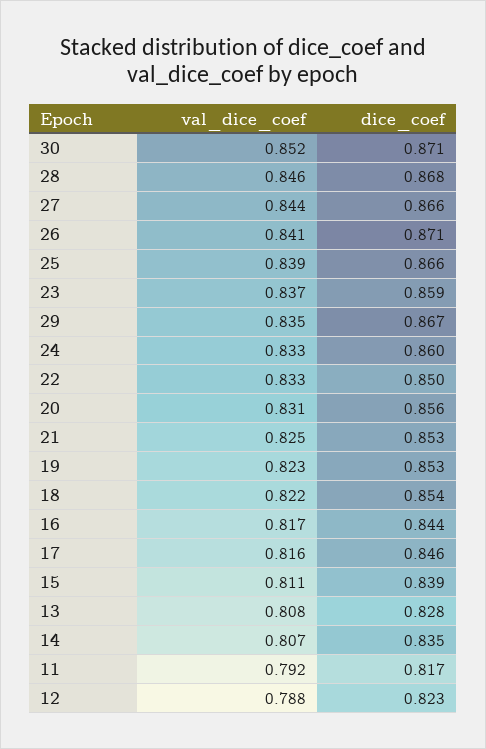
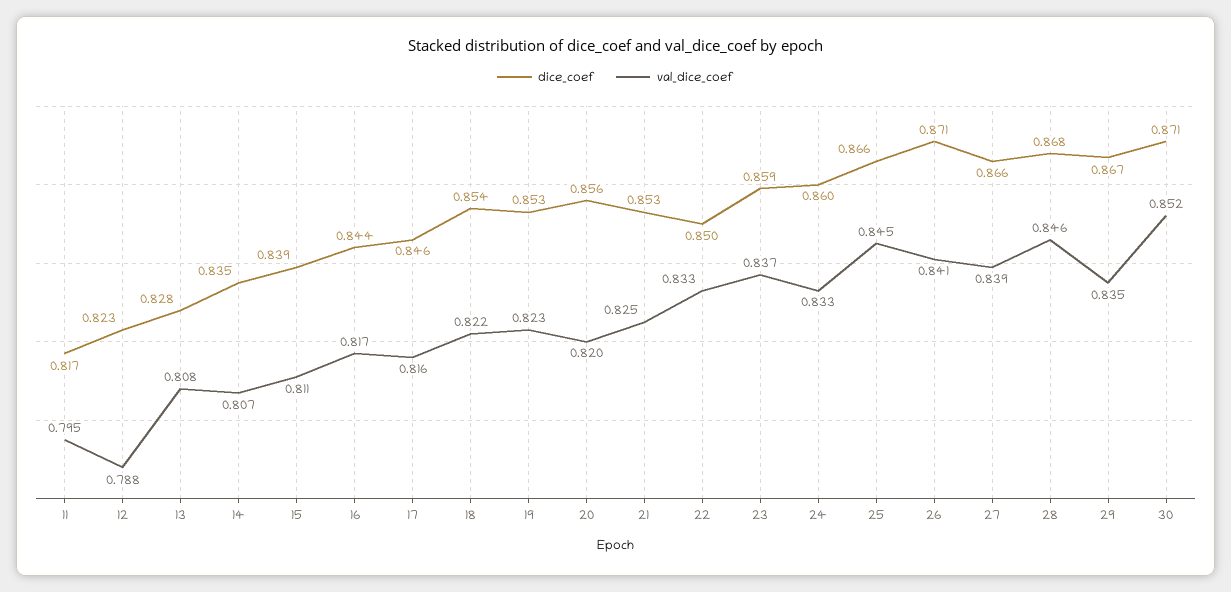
  {
    "val_dice_coef": {
      "30": 0.852,
      "28": 0.846,
-     "27": 0.844,
+     "27": 0.839,
      "26": 0.841,
-     "25": 0.839,
+     "25": 0.845,
      "23": 0.837,
      "29": 0.835,
      "24": 0.833,
      "22": 0.833,
-     "20": 0.831,
+     "20": 0.82,
      "21": 0.825,
      "19": 0.823,
      "18": 0.822,
      "16": 0.817,
      "17": 0.816,
      "15": 0.811,
      "13": 0.808,
      "14": 0.807,
-     "11": 0.792,
+     "11": 0.795,
      "12": 0.788
    },
    "dice_coef": {
      "30": 0.871,
      "28": 0.868,
      "27": 0.866,
      "26": 0.871,
      "25": 0.866,
      "23": 0.859,
      "29": 0.867,
      "24": 0.86,
      "22": 0.85,
      "20": 0.856,
      "21": 0.853,
      "19": 0.853,
      "18": 0.854,
      "16": 0.844,
      "17": 0.846,
      "15": 0.839,
      "13": 0.828,
      "14": 0.835,
      "11": 0.817,
      "12": 0.823
    }
  }

